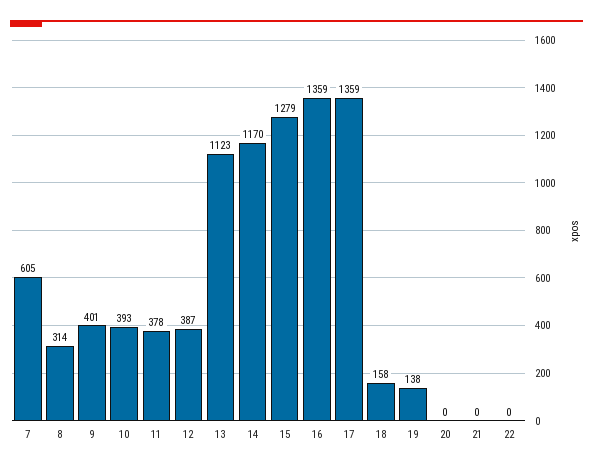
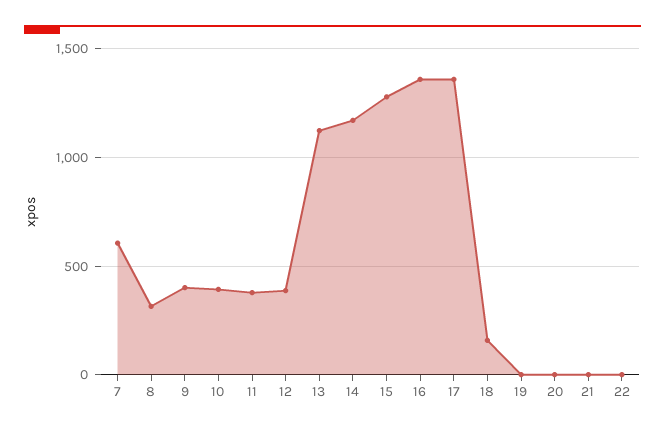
  {
    "7": 605,
    "8": 314,
    "9": 401,
    "10": 393,
    "11": 378,
    "12": 387,
    "13": 1123,
    "14": 1170,
    "15": 1279,
    "16": 1359,
    "17": 1359,
    "18": 158,
-   "19": 138,
+   "19": 0,
    "20": 0,
    "21": 0,
    "22": 0
  }

